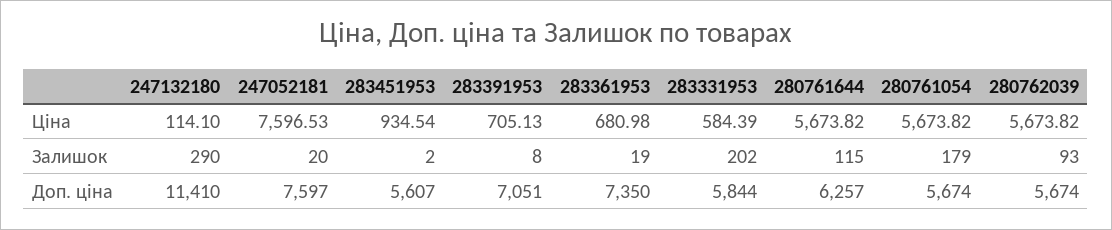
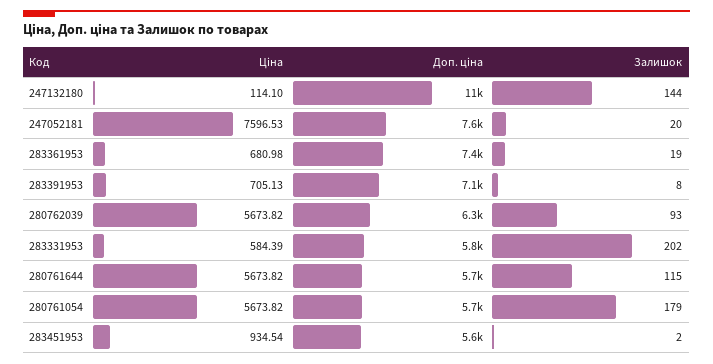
  {
    "247132180": {
      "Ціна": 114.1,
-     "Залишок": 290,
+     "Залишок": 144,
      "Доп. ціна": 11410
    },
    "247052181": {
      "Ціна": 7596.53,
      "Залишок": 20,
      "Доп. ціна": 7597
    },
    "283451953": {
      "Ціна": 934.54,
      "Залишок": 2,
      "Доп. ціна": 5607
    },
    "283391953": {
      "Ціна": 705.13,
      "Залишок": 8,
      "Доп. ціна": 7051
    },
    "283361953": {
      "Ціна": 680.98,
      "Залишок": 19,
      "Доп. ціна": 7350
    },
    "283331953": {
      "Ціна": 584.39,
      "Залишок": 202,
      "Доп. ціна": 5844
    },
    "280761644": {
      "Ціна": 5673.82,
      "Залишок": 115,
-     "Доп. ціна": 6257
+     "Доп. ціна": 5700
    },
    "280761054": {
      "Ціна": 5673.82,
      "Залишок": 179,
      "Доп. ціна": 5674
    },
    "280762039": {
      "Ціна": 5673.82,
      "Залишок": 93,
-     "Доп. ціна": 5674
+     "Доп. ціна": 6300
    }
  }

